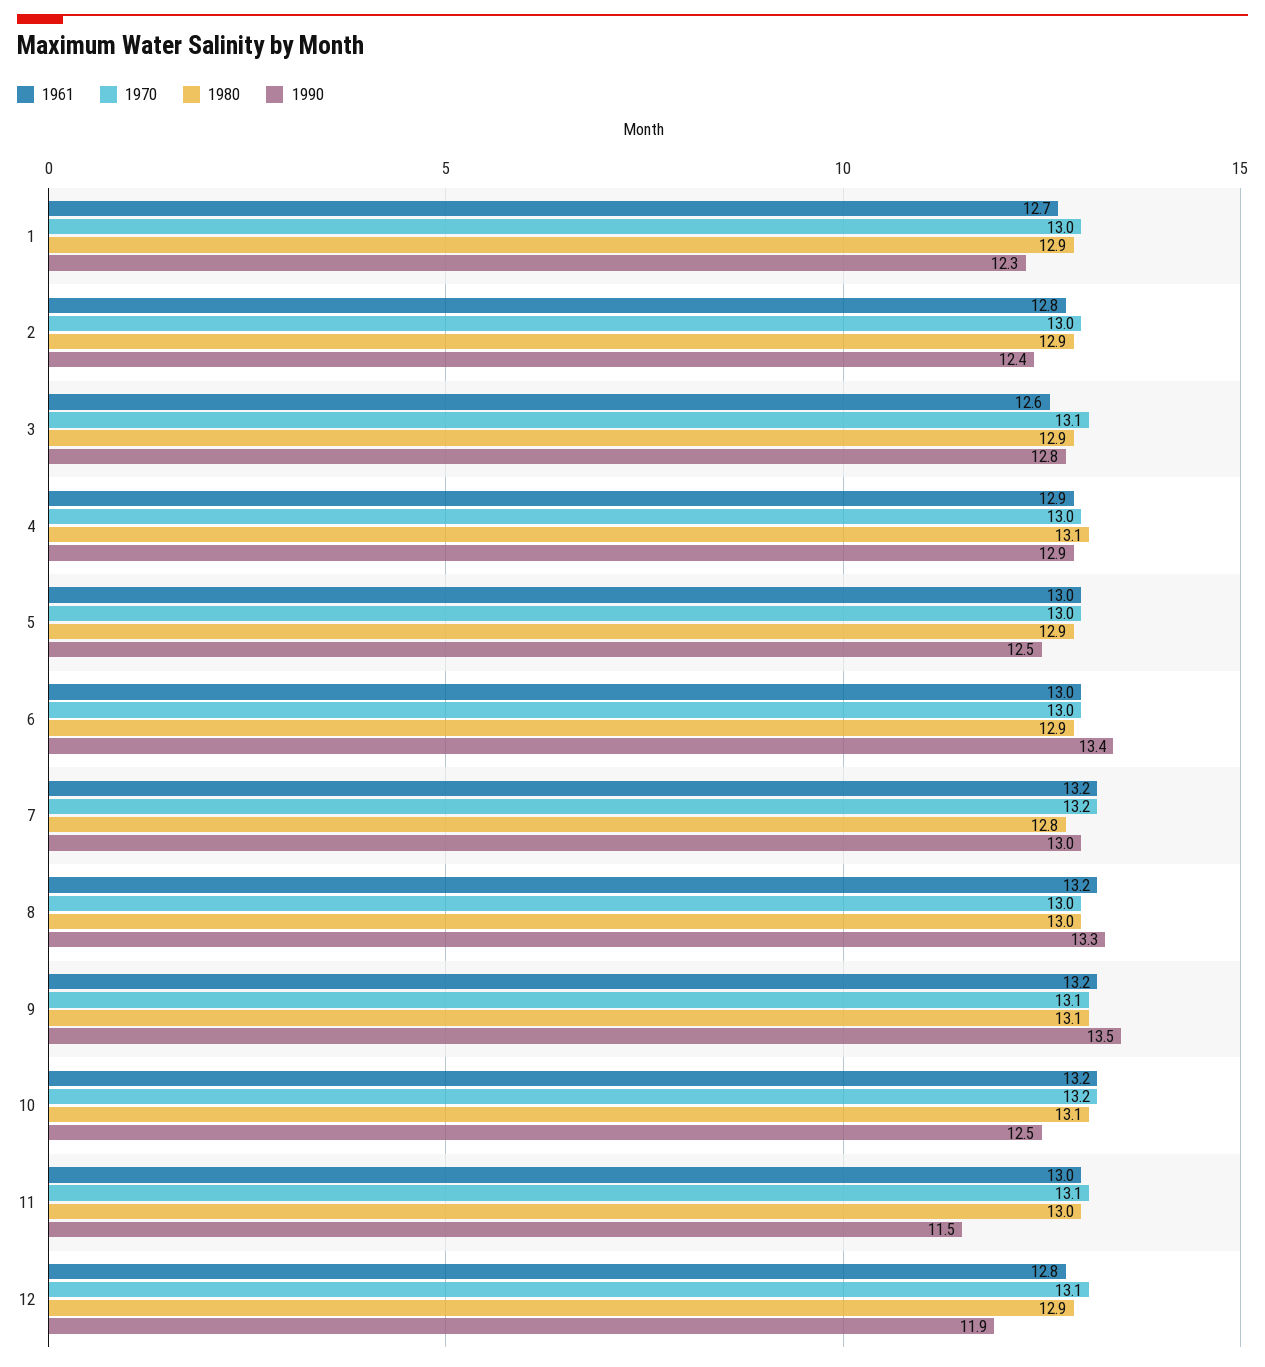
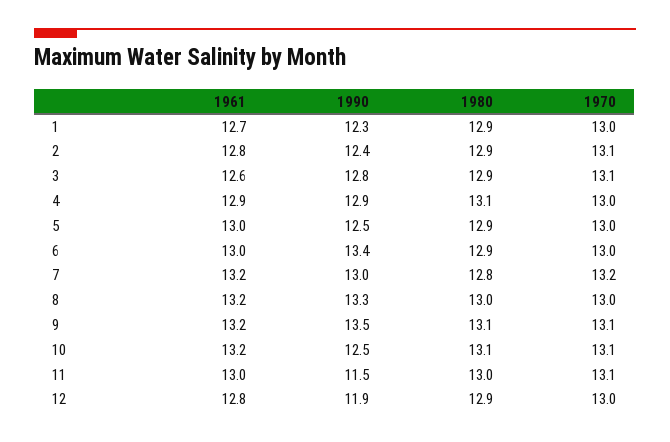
  {
    "1961": {
      "1": 12.7,
      "2": 12.8,
      "3": 12.6,
      "4": 12.9,
      "5": 13,
      "6": 13,
      "7": 13.2,
      "8": 13.2,
      "9": 13.2,
      "10": 13.2,
      "11": 13,
      "12": 12.8
    },
    "1970": {
      "1": 13,
-     "2": 13,
+     "2": 13.1,
      "3": 13.1,
      "4": 13,
      "5": 13,
      "6": 13,
      "7": 13.2,
      "8": 13,
      "9": 13.1,
-     "10": 13.2,
+     "10": 13.1,
      "11": 13.1,
-     "12": 13.1
+     "12": 13
    },
    "1980": {
      "1": 12.9,
      "2": 12.9,
      "3": 12.9,
      "4": 13.1,
      "5": 12.9,
      "6": 12.9,
      "7": 12.8,
      "8": 13,
      "9": 13.1,
      "10": 13.1,
      "11": 13,
      "12": 12.9
    },
    "1990": {
      "1": 12.3,
      "2": 12.4,
      "3": 12.8,
      "4": 12.9,
      "5": 12.5,
      "6": 13.4,
      "7": 13,
      "8": 13.3,
      "9": 13.5,
      "10": 12.5,
      "11": 11.5,
      "12": 11.9
    }
  }

